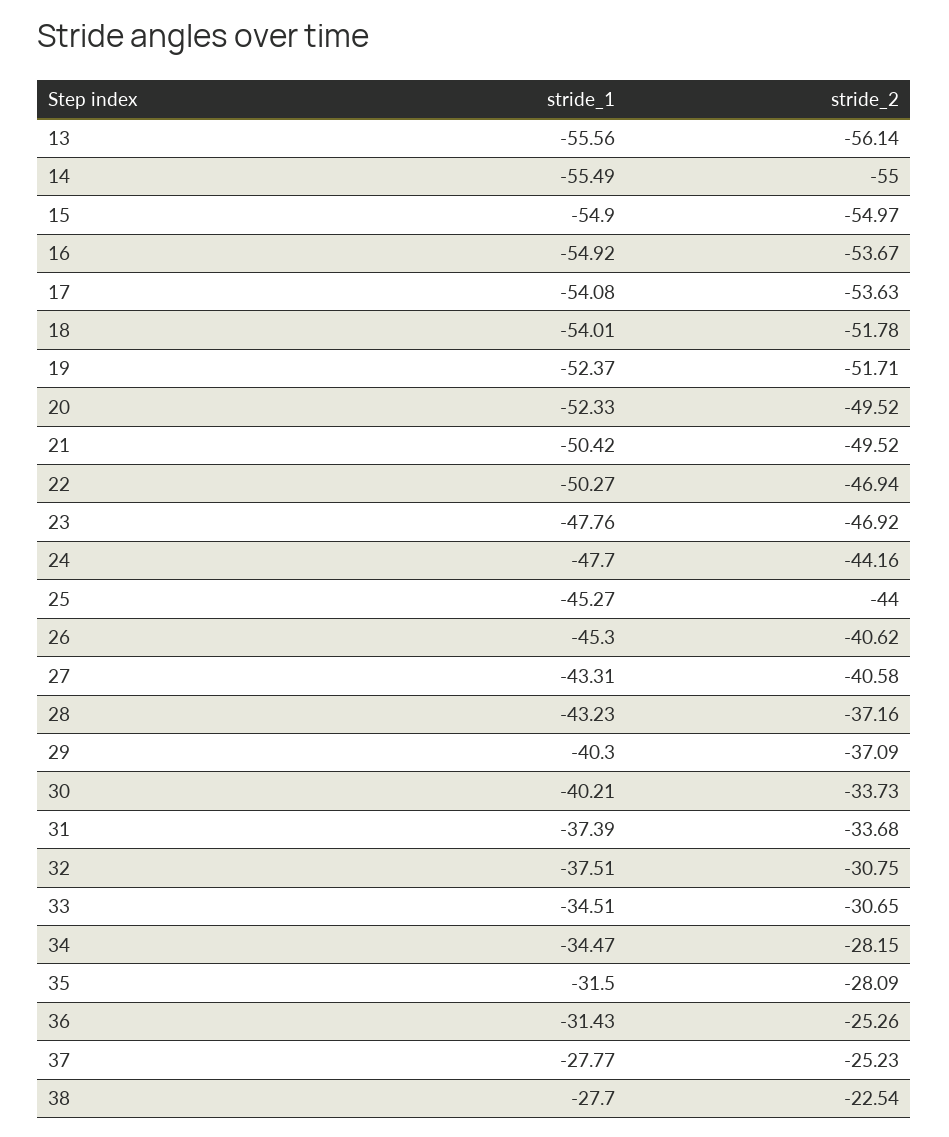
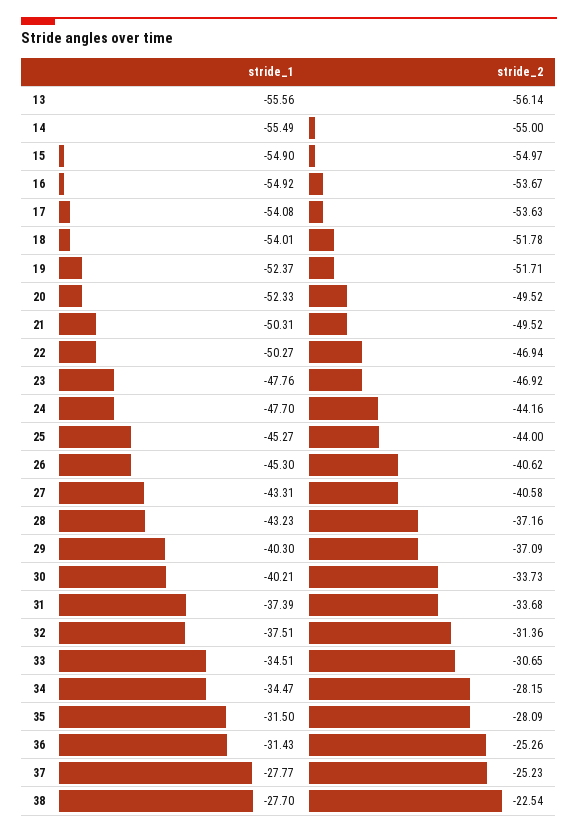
  {
    "stride_1": {
      "13": -55.56,
      "14": -55.49,
      "15": -54.9,
      "16": -54.92,
      "17": -54.08,
      "18": -54.01,
      "19": -52.37,
      "20": -52.33,
-     "21": -50.42,
+     "21": -50.31,
      "22": -50.27,
      "23": -47.76,
      "24": -47.7,
      "25": -45.27,
      "26": -45.3,
      "27": -43.31,
      "28": -43.23,
      "29": -40.3,
      "30": -40.21,
      "31": -37.39,
      "32": -37.51,
      "33": -34.51,
      "34": -34.47,
      "35": -31.5,
      "36": -31.43,
      "37": -27.77,
      "38": -27.7
    },
    "stride_2": {
      "13": -56.14,
      "14": -55,
      "15": -54.97,
      "16": -53.67,
      "17": -53.63,
      "18": -51.78,
      "19": -51.71,
      "20": -49.52,
      "21": -49.52,
      "22": -46.94,
      "23": -46.92,
      "24": -44.16,
      "25": -44,
      "26": -40.62,
      "27": -40.58,
      "28": -37.16,
      "29": -37.09,
      "30": -33.73,
      "31": -33.68,
-     "32": -30.75,
+     "32": -31.36,
      "33": -30.65,
      "34": -28.15,
      "35": -28.09,
      "36": -25.26,
      "37": -25.23,
      "38": -22.54
    }
  }

